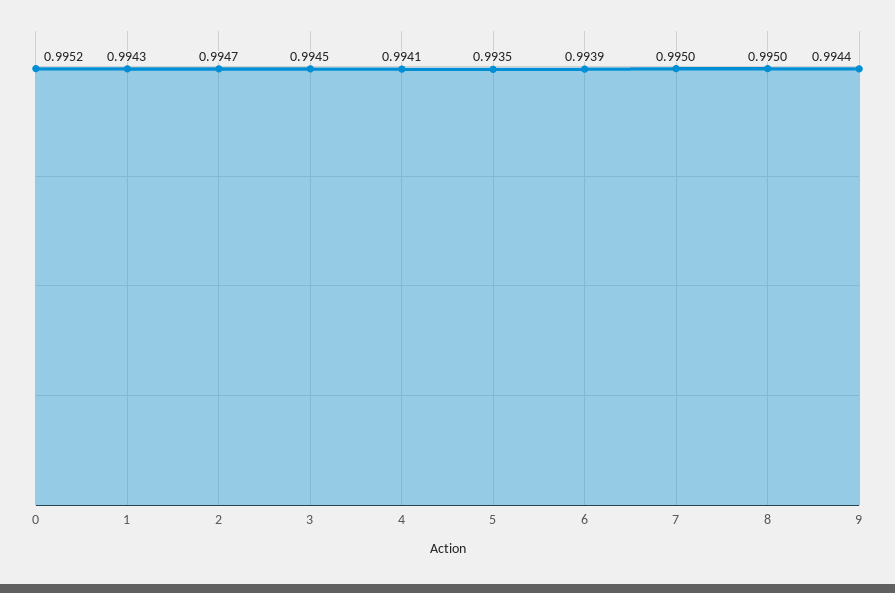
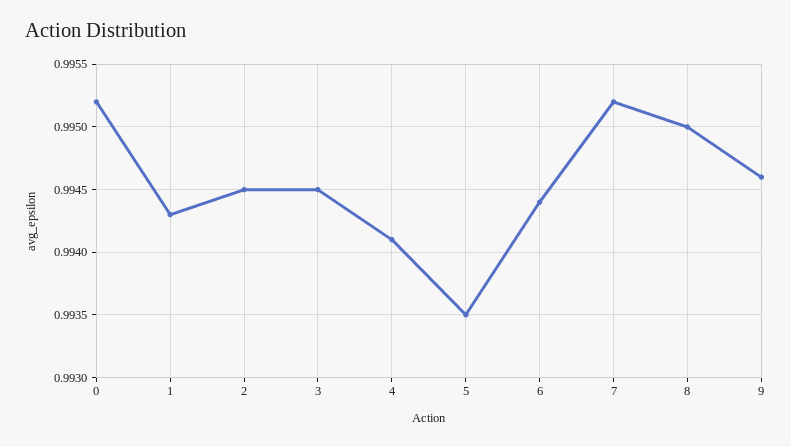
  {
    "0": 0.9952,
    "1": 0.9943,
-   "2": 0.9947,
+   "2": 0.9945,
    "3": 0.9945,
    "4": 0.9941,
    "5": 0.9935,
-   "6": 0.9939,
+   "6": 0.9944,
-   "7": 0.995,
+   "7": 0.9952,
    "8": 0.995,
-   "9": 0.9944
+   "9": 0.9946
  }

